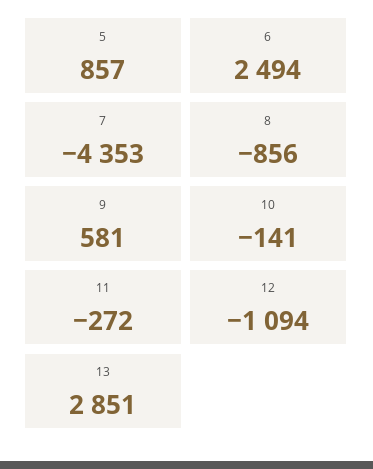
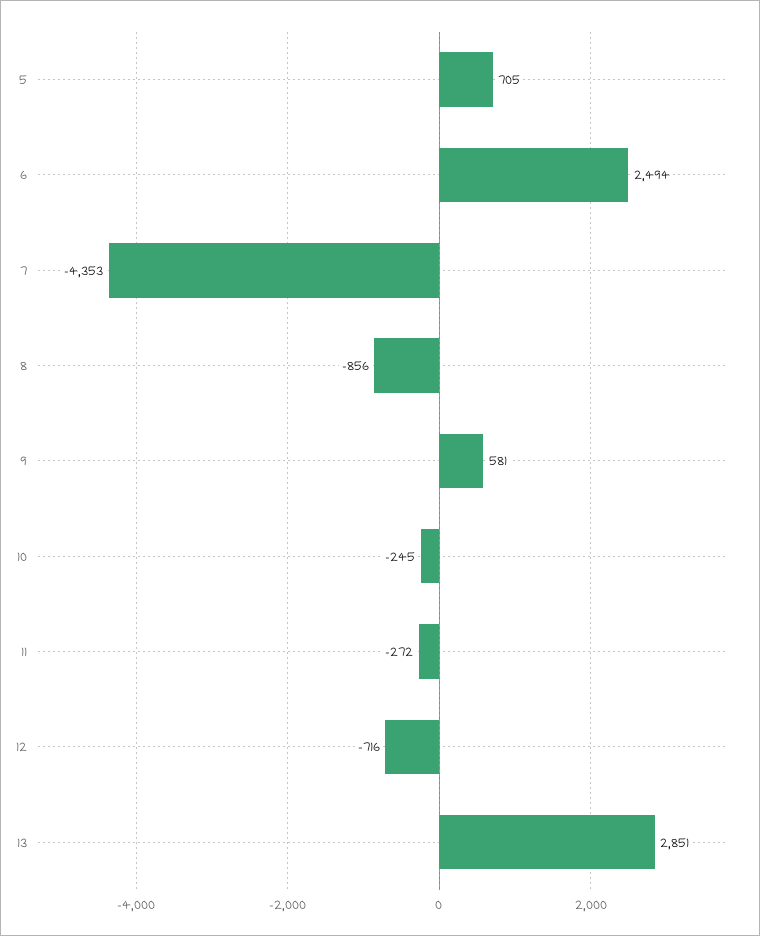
  {
-   "5": 857,
+   "5": 705,
    "6": 2494,
    "7": -4353,
    "8": -856,
    "9": 581,
-   "10": -141,
+   "10": -245,
    "11": -272,
-   "12": -1094,
+   "12": -716,
    "13": 2851
  }

